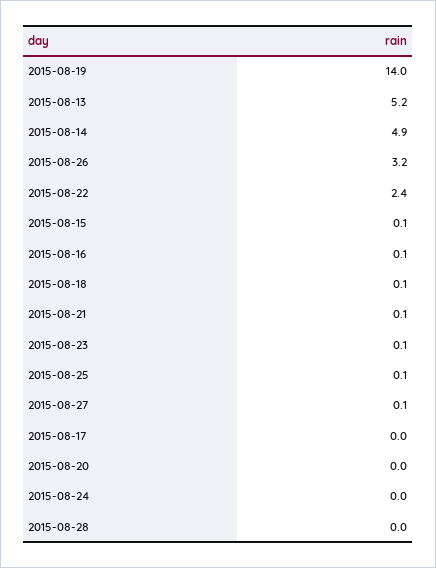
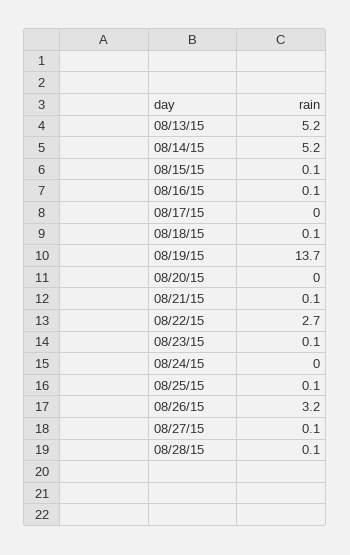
  {
-   "2015-08-19": 14,
+   "2015-08-19": 13.7,
    "2015-08-13": 5.2,
-   "2015-08-14": 4.9,
+   "2015-08-14": 5.2,
    "2015-08-26": 3.2,
-   "2015-08-22": 2.4,
+   "2015-08-22": 2.7,
    "2015-08-15": 0.1,
    "2015-08-16": 0.1,
    "2015-08-18": 0.1,
    "2015-08-21": 0.1,
    "2015-08-23": 0.1,
    "2015-08-25": 0.1,
    "2015-08-27": 0.1,
    "2015-08-17": 0,
    "2015-08-20": 0,
    "2015-08-24": 0,
-   "2015-08-28": 0
+   "2015-08-28": 0.1
  }

